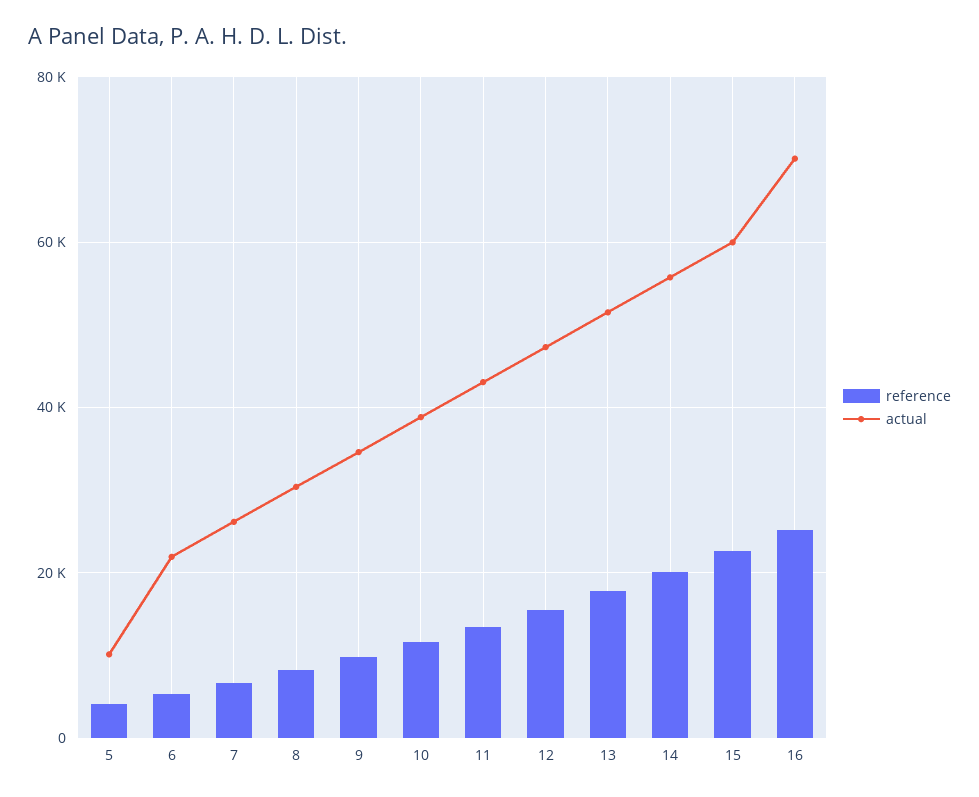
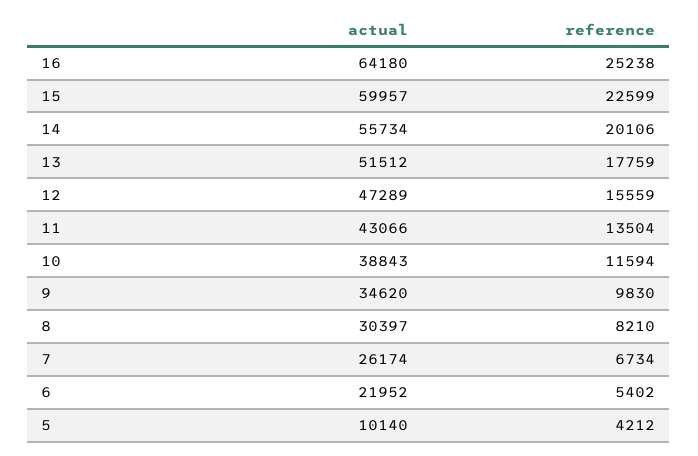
  {
    "reference": {
      "5": 4212,
      "6": 5402,
      "7": 6734,
      "8": 8210,
      "9": 9830,
      "10": 11594,
      "11": 13504,
      "12": 15559,
      "13": 17759,
      "14": 20106,
      "15": 22599,
      "16": 25238
    },
    "actual": {
      "5": 10140,
      "6": 21952,
      "7": 26174,
      "8": 30397,
      "9": 34620,
      "10": 38843,
      "11": 43066,
      "12": 47289,
      "13": 51512,
      "14": 55734,
      "15": 59957,
-     "16": 70000
+     "16": 64180
    }
  }

